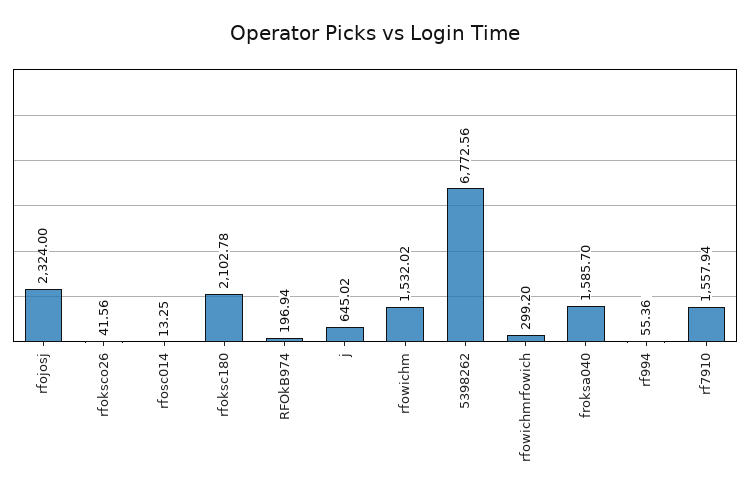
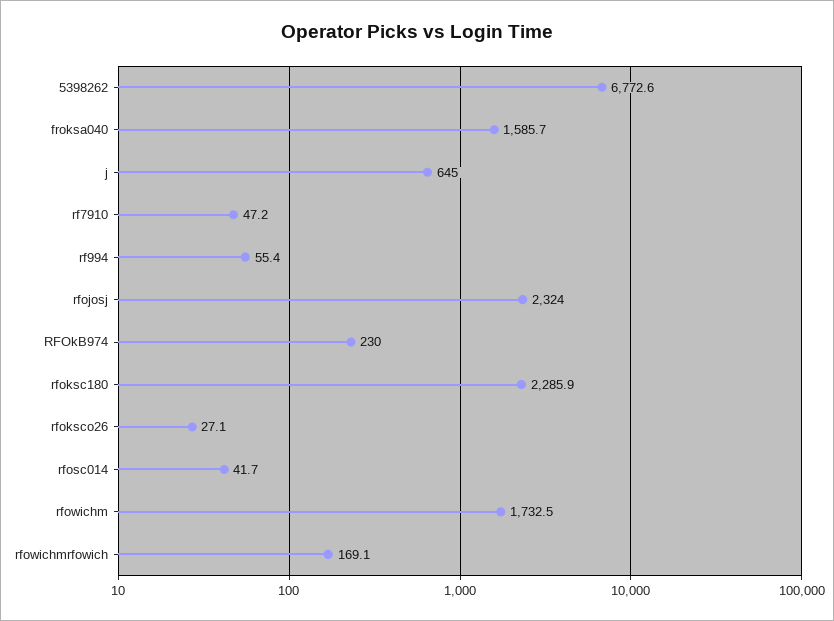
  {
    "rfojosj": 2324,
-   "rfoksco26": 41.56,
+   "rfoksco26": 27.1,
-   "rfosc014": 13.25,
+   "rfosc014": 41.7,
-   "rfoksc180": 2102.78,
+   "rfoksc180": 2285.9,
-   "RFOkB974": 196.94,
+   "RFOkB974": 230,
    "j": 645.02,
-   "rfowichm": 1532.02,
+   "rfowichm": 1732.5,
    "5398262": 6772.56,
-   "rfowichmrfowich": 299.2,
+   "rfowichmrfowich": 169.1,
    "froksa040": 1585.7,
    "rf994": 55.36,
-   "rf7910": 1557.94
+   "rf7910": 47.2
  }

